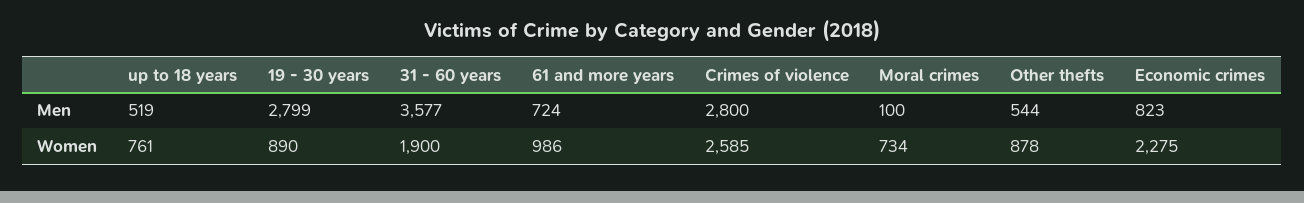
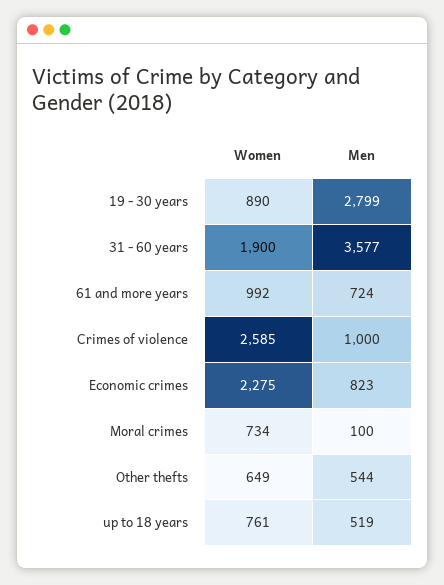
  {
    "up to 18 years": {
      "Men": 519,
      "Women": 761
    },
    "19 - 30 years": {
      "Men": 2799,
      "Women": 890
    },
    "31 - 60 years": {
      "Men": 3577,
      "Women": 1900
    },
    "61 and more years": {
      "Men": 724,
-     "Women": 986
+     "Women": 992
    },
    "Crimes of violence": {
-     "Men": 2800,
+     "Men": 1000,
      "Women": 2585
    },
    "Moral crimes": {
      "Men": 100,
      "Women": 734
    },
    "Other thefts": {
      "Men": 544,
-     "Women": 878
+     "Women": 649
    },
    "Economic crimes": {
      "Men": 823,
      "Women": 2275
    }
  }

